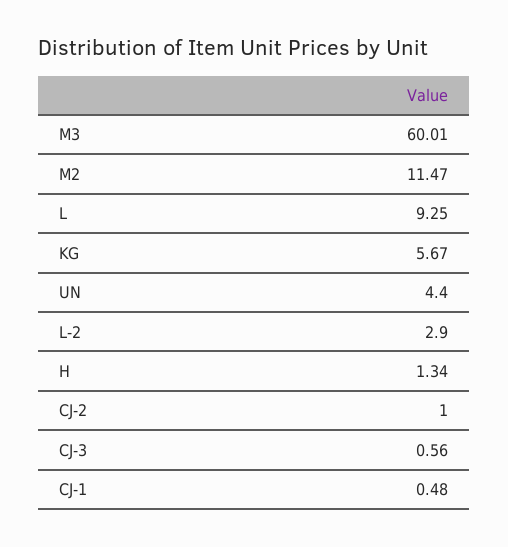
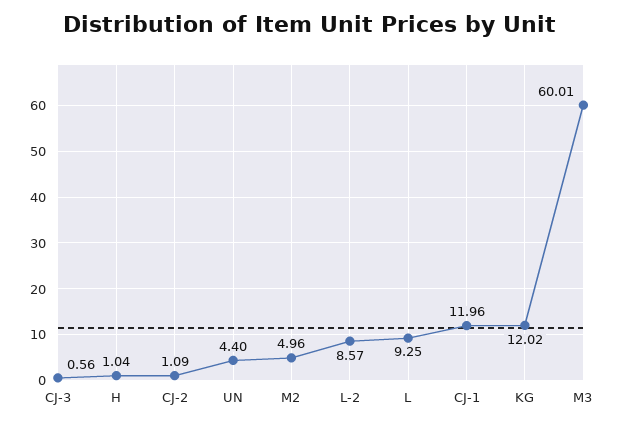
  {
    "M3": 60.01,
-   "M2": 11.47,
+   "M2": 4.96,
    "L": 9.25,
-   "KG": 5.67,
+   "KG": 12.02,
    "UN": 4.4,
-   "L-2": 2.9,
+   "L-2": 8.57,
-   "H": 1.34,
+   "H": 1.04,
-   "CJ-2": 1,
+   "CJ-2": 1.09,
    "CJ-3": 0.56,
-   "CJ-1": 0.48
+   "CJ-1": 11.96
  }

